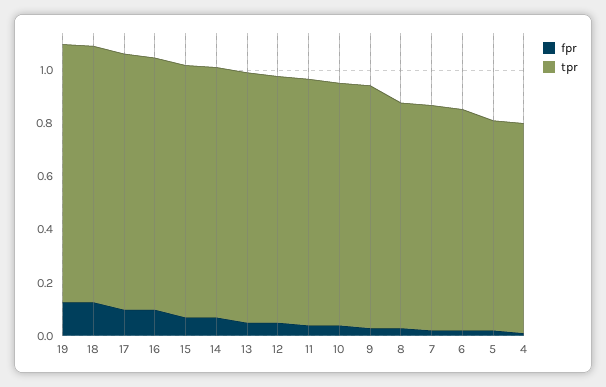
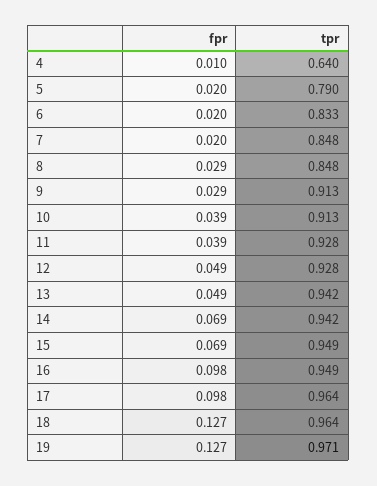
  {
    "fpr": {
      "19": 0.127,
      "18": 0.127,
      "17": 0.098,
      "16": 0.098,
      "15": 0.069,
      "14": 0.069,
      "13": 0.049,
      "12": 0.049,
      "11": 0.039,
      "10": 0.039,
      "9": 0.029,
      "8": 0.029,
      "7": 0.02,
      "6": 0.02,
      "5": 0.02,
      "4": 0.01
    },
    "tpr": {
      "19": 0.971,
      "18": 0.964,
      "17": 0.964,
      "16": 0.949,
      "15": 0.949,
      "14": 0.942,
      "13": 0.942,
      "12": 0.928,
      "11": 0.928,
      "10": 0.913,
      "9": 0.913,
      "8": 0.848,
      "7": 0.848,
      "6": 0.833,
      "5": 0.79,
-     "4": 0.8
+     "4": 0.64
    }
  }

